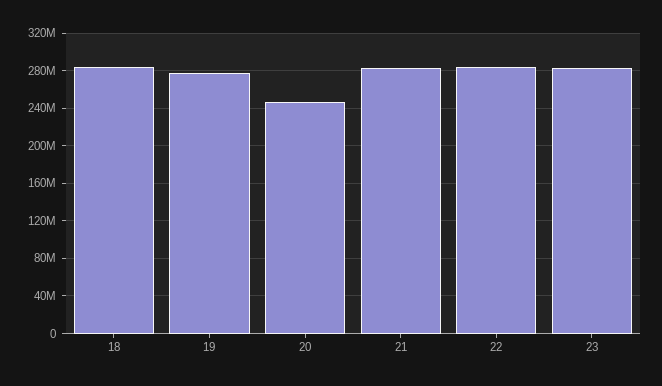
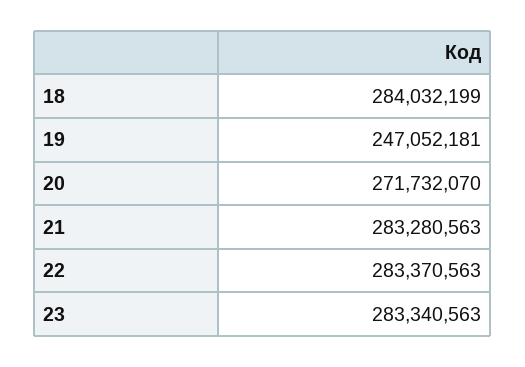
  {
    "18": 284032199,
-   "19": 280000000,
+   "19": 247052181,
-   "20": 250000000,
+   "20": 271732070,
    "21": 283280563,
    "22": 283370563,
    "23": 283340563
  }

